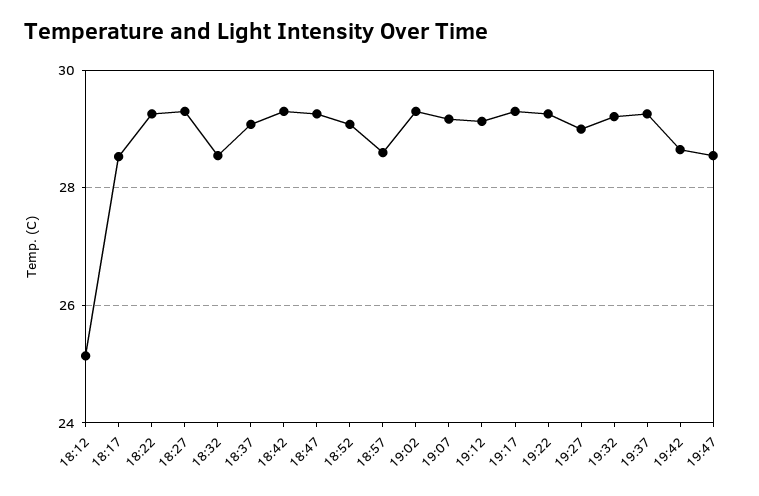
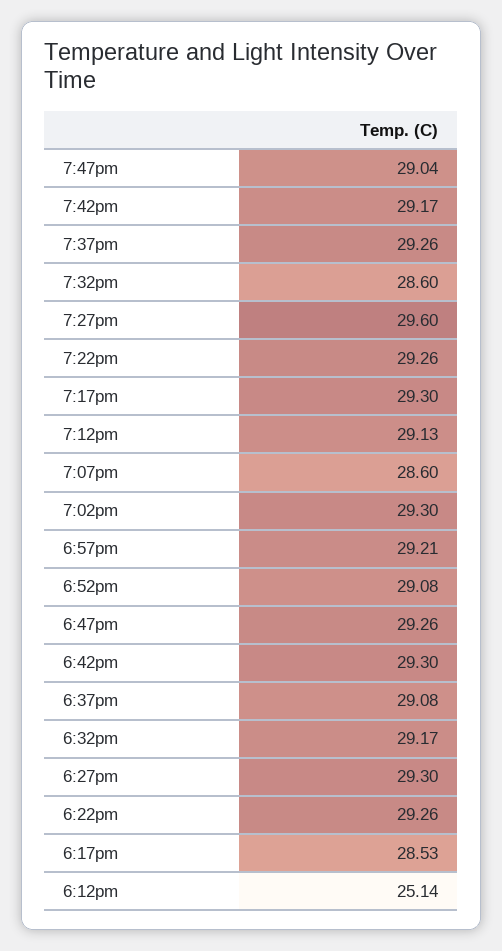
  {
    "18:12": 25.14,
    "18:17": 28.53,
    "18:22": 29.26,
    "18:27": 29.3,
-   "18:32": 28.6,
+   "18:32": 29.17,
    "18:37": 29.08,
    "18:42": 29.3,
    "18:47": 29.26,
    "18:52": 29.08,
-   "18:57": 28.6,
+   "18:57": 29.21,
    "19:02": 29.3,
-   "19:07": 29.2,
+   "19:07": 28.6,
    "19:12": 29.13,
    "19:17": 29.3,
    "19:22": 29.26,
-   "19:27": 29,
+   "19:27": 29.6,
-   "19:32": 29.2,
+   "19:32": 28.6,
    "19:37": 29.26,
-   "19:42": 28.6,
+   "19:42": 29.17,
-   "19:47": 28.6
+   "19:47": 29.04
  }

